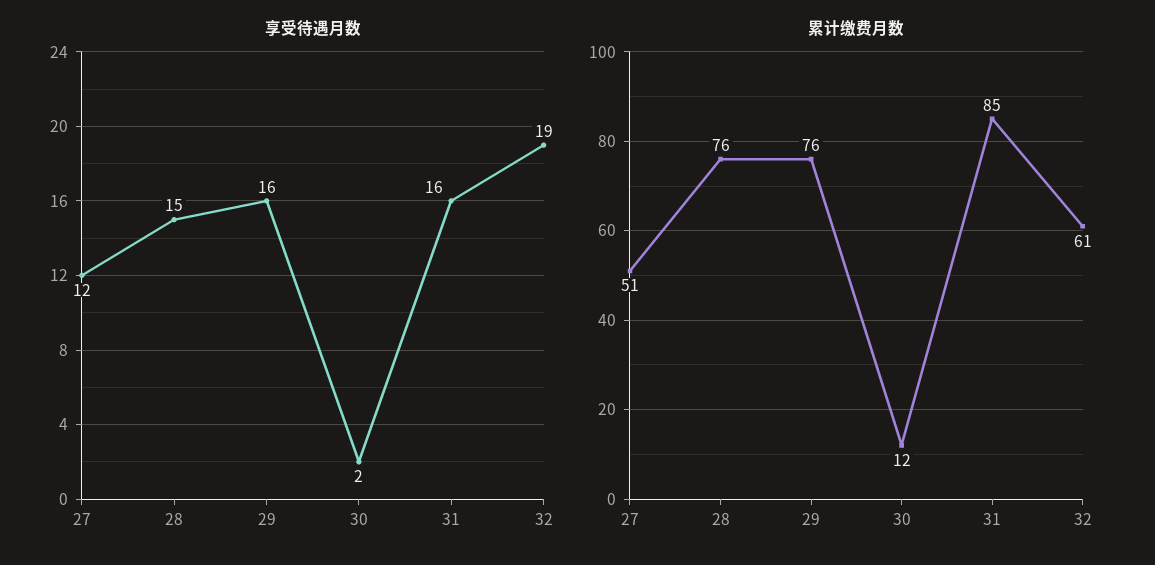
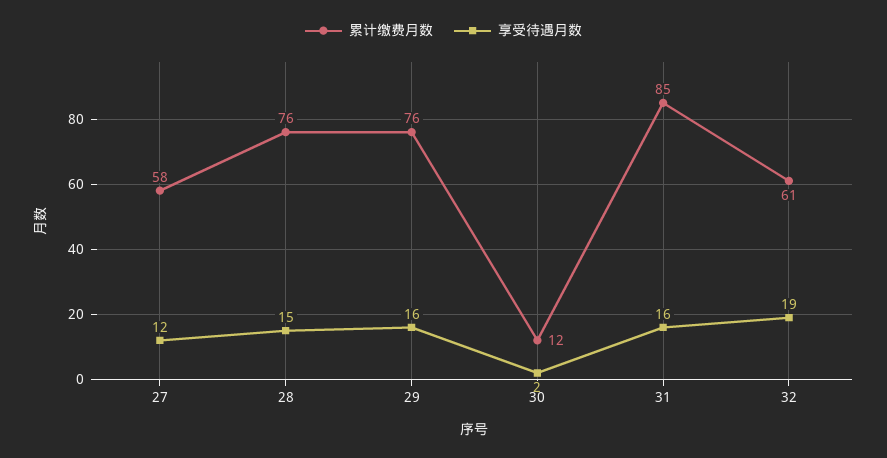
  {
    "享受待遇月数": {
      "27": 12,
      "28": 15,
      "29": 16,
      "30": 2,
      "31": 16,
      "32": 19
    },
    "累计缴费月数": {
-     "27": 51,
+     "27": 58,
      "28": 76,
      "29": 76,
      "30": 12,
      "31": 85,
      "32": 61
    }
  }

